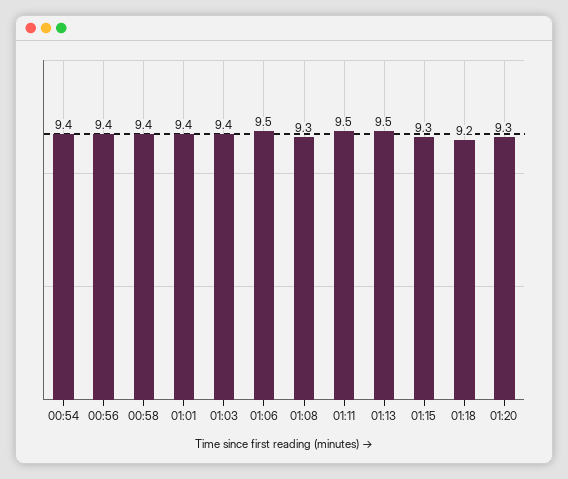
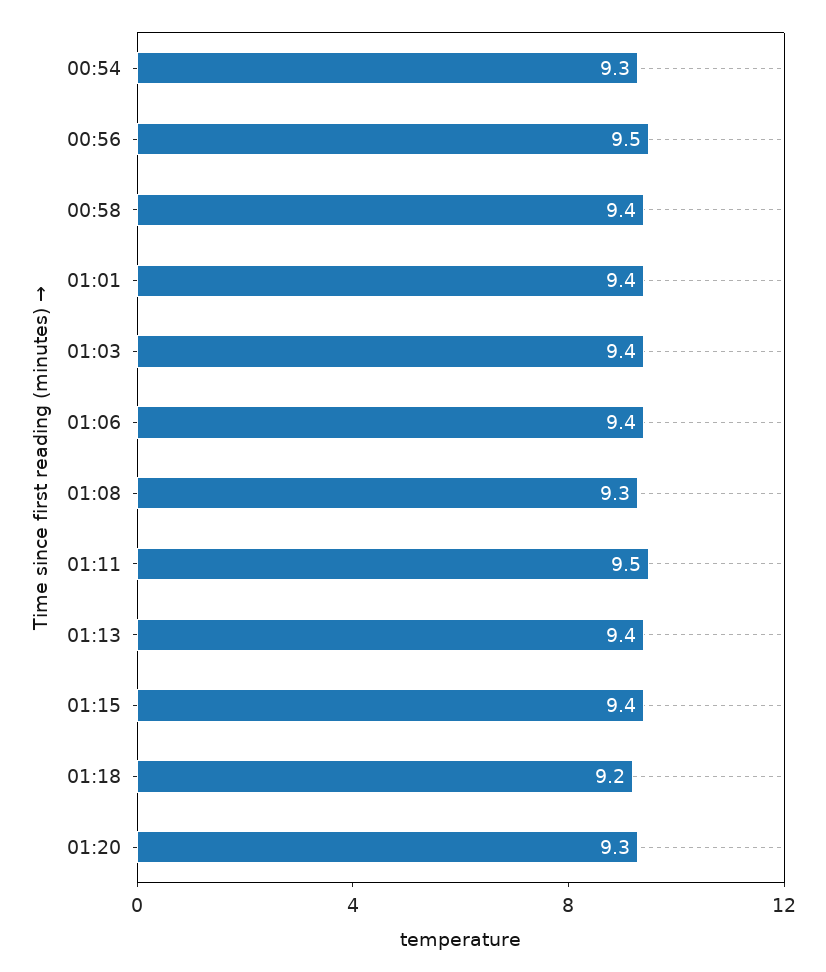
  {
-   "00:54": 9.4,
+   "00:54": 9.3,
-   "00:56": 9.4,
+   "00:56": 9.5,
    "00:58": 9.4,
    "01:01": 9.4,
    "01:03": 9.4,
-   "01:06": 9.5,
+   "01:06": 9.4,
    "01:08": 9.3,
    "01:11": 9.5,
-   "01:13": 9.5,
+   "01:13": 9.4,
-   "01:15": 9.3,
+   "01:15": 9.4,
    "01:18": 9.2,
    "01:20": 9.3
  }

